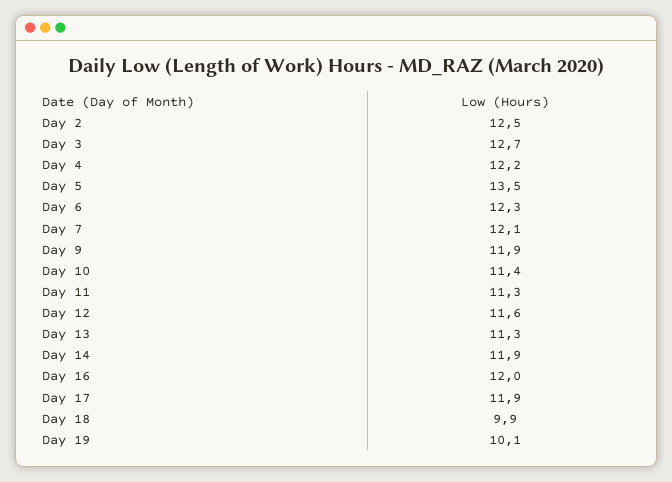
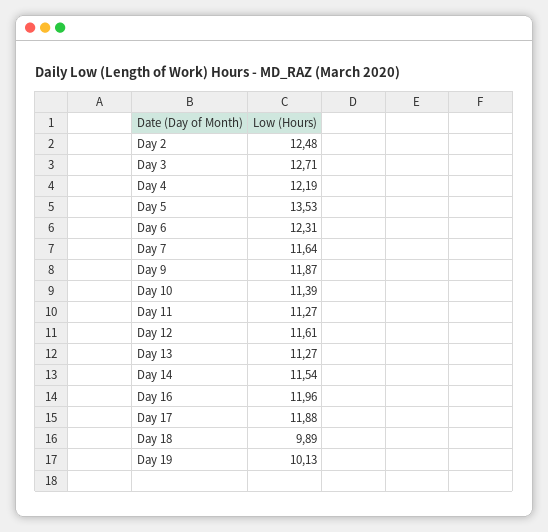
  {
    "Day 2": 12.48,
    "Day 3": 12.71,
    "Day 4": 12.19,
    "Day 5": 13.53,
    "Day 6": 12.31,
-   "Day 7": 12.1,
+   "Day 7": 11.64,
    "Day 9": 11.87,
    "Day 10": 11.39,
    "Day 11": 11.27,
    "Day 12": 11.61,
    "Day 13": 11.27,
-   "Day 14": 11.9,
+   "Day 14": 11.54,
    "Day 16": 11.96,
    "Day 17": 11.88,
    "Day 18": 9.89,
    "Day 19": 10.13
  }

